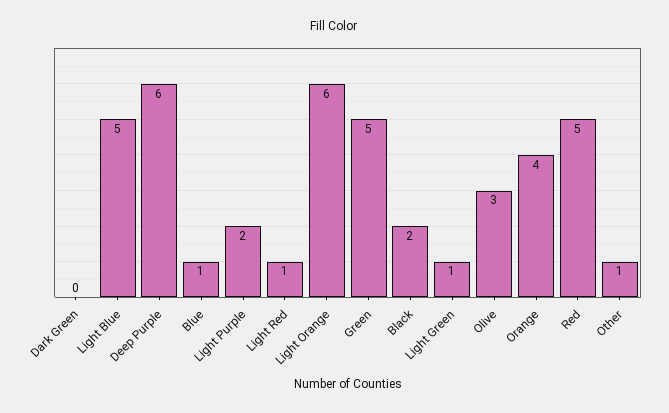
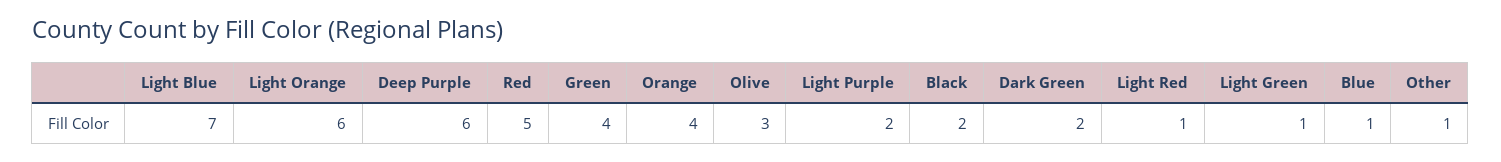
  {
-   "Dark Green": 0,
+   "Dark Green": 2,
-   "Light Blue": 5,
+   "Light Blue": 7,
    "Deep Purple": 6,
    "Blue": 1,
    "Light Purple": 2,
    "Light Red": 1,
    "Light Orange": 6,
-   "Green": 5,
+   "Green": 4,
    "Black": 2,
    "Light Green": 1,
    "Olive": 3,
    "Orange": 4,
    "Red": 5,
    "Other": 1
  }

